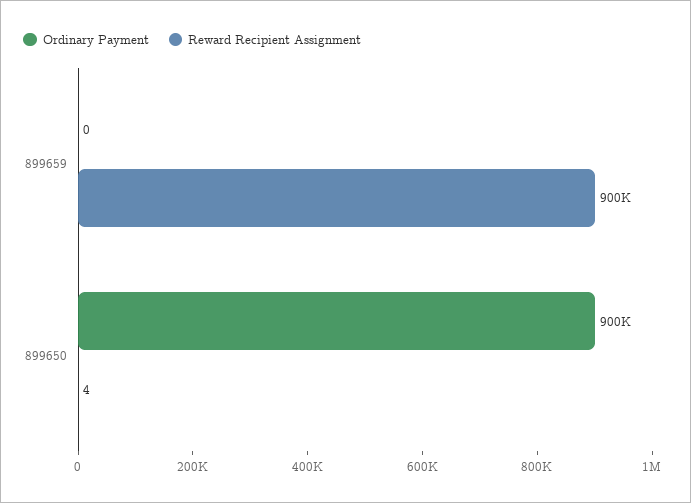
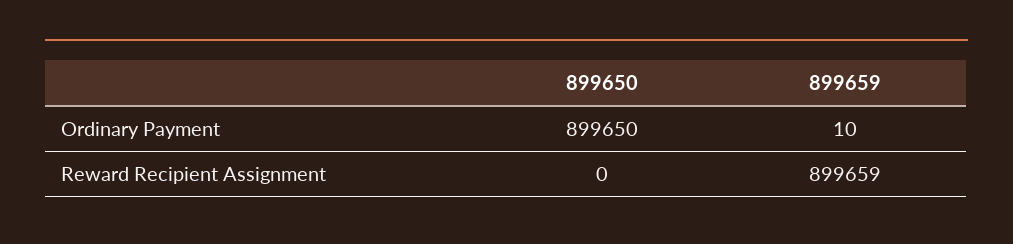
  {
    "Ordinary Payment": {
-     "899659": 0,
+     "899659": 10,
      "899650": 899650
    },
    "Reward Recipient Assignment": {
      "899659": 899659,
-     "899650": 4
+     "899650": 0
    }
  }

